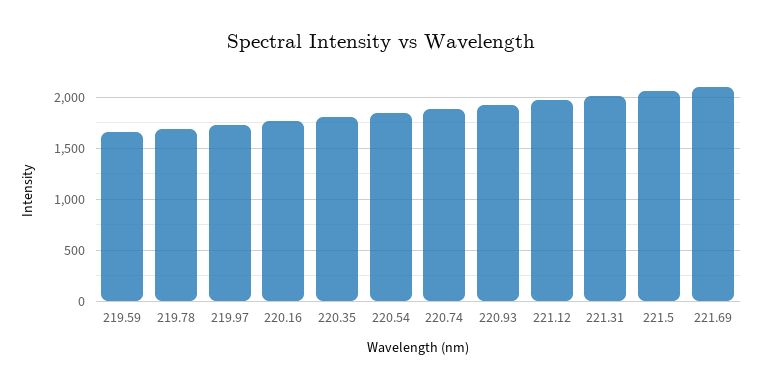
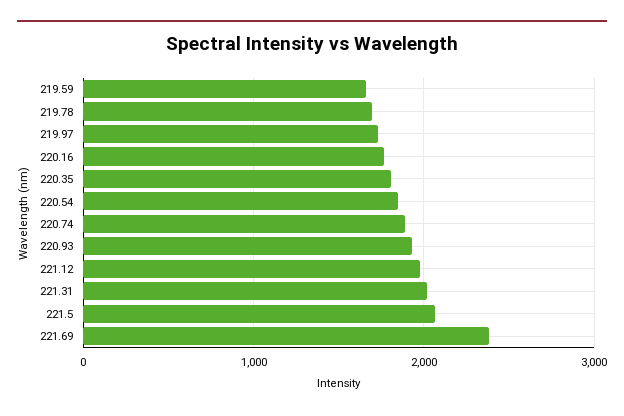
  {
    "219.59": 1700,
    "219.78": 1700,
    "219.97": 1700,
    "220.16": 1800,
    "220.35": 1800,
    "220.54": 1800,
    "220.74": 1900,
    "220.93": 1900,
    "221.12": 2000,
    "221.31": 2000,
    "221.5": 2100,
-   "221.69": 2100
+   "221.69": 2400
  }

